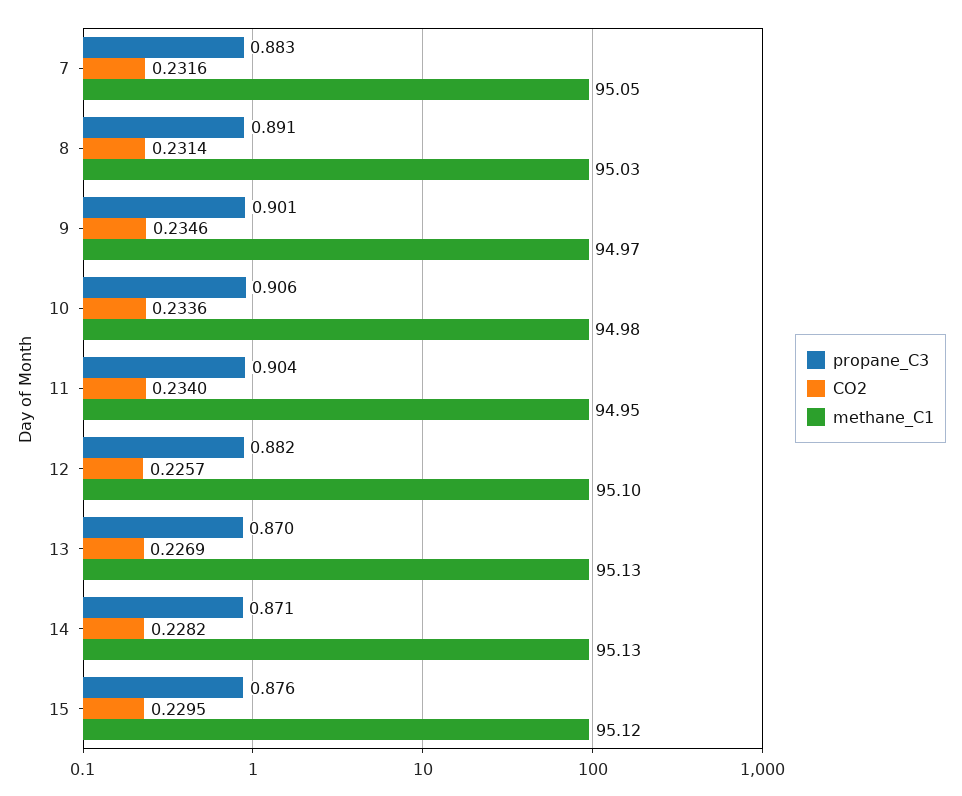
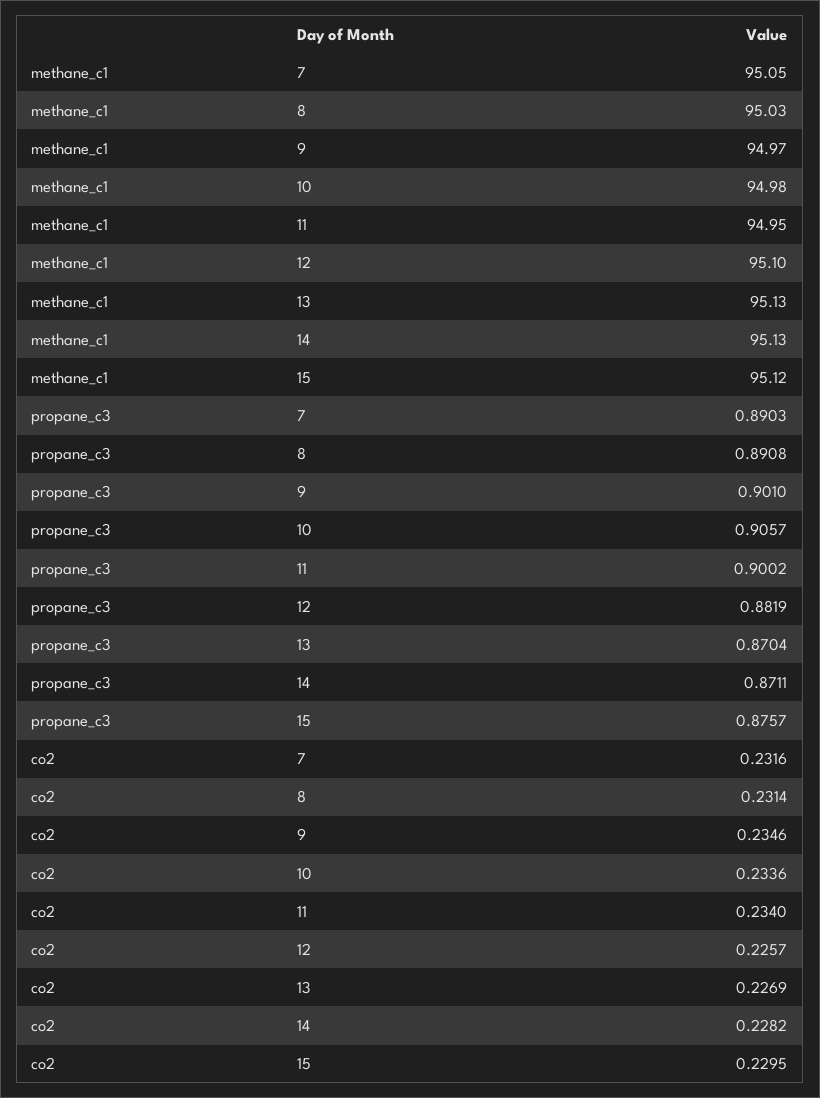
  {
    "propane_C3": {
-     "7": 0.883,
+     "7": 0.8903,
      "8": 0.8908,
      "9": 0.901,
      "10": 0.9057,
-     "11": 0.904,
+     "11": 0.9002,
      "12": 0.8819,
      "13": 0.8704,
      "14": 0.8711,
      "15": 0.8757
    },
    "CO2": {
      "7": 0.2316,
      "8": 0.2314,
      "9": 0.2346,
      "10": 0.2336,
      "11": 0.234,
      "12": 0.2257,
      "13": 0.2269,
      "14": 0.2282,
      "15": 0.2295
    },
    "methane_C1": {
      "7": 95.05,
      "8": 95.03,
      "9": 94.97,
      "10": 94.98,
      "11": 94.95,
      "12": 95.1,
      "13": 95.13,
      "14": 95.13,
      "15": 95.12
    }
  }

